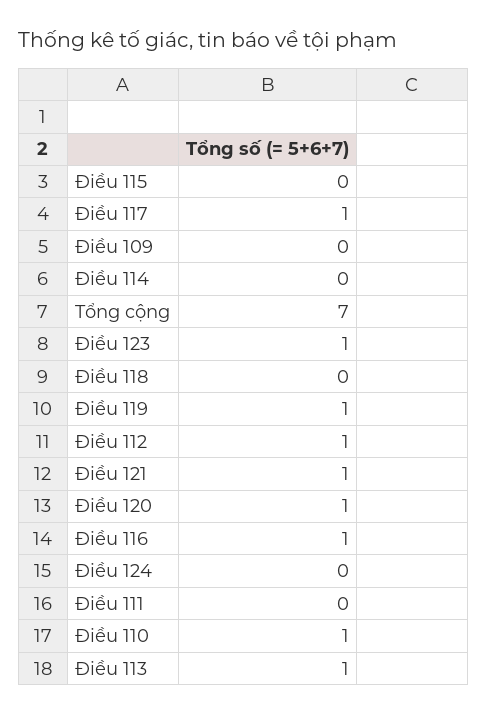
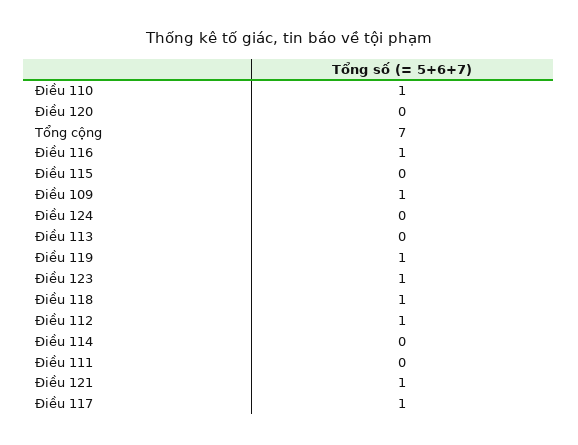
  {
    "Điều 115": 0,
    "Điều 117": 1,
-   "Điều 109": 0,
+   "Điều 109": 1,
    "Điều 114": 0,
    "Tổng cộng": 7,
    "Điều 123": 1,
-   "Điều 118": 0,
+   "Điều 118": 1,
    "Điều 119": 1,
    "Điều 112": 1,
    "Điều 121": 1,
-   "Điều 120": 1,
+   "Điều 120": 0,
    "Điều 116": 1,
    "Điều 124": 0,
    "Điều 111": 0,
    "Điều 110": 1,
-   "Điều 113": 1
+   "Điều 113": 0
  }

